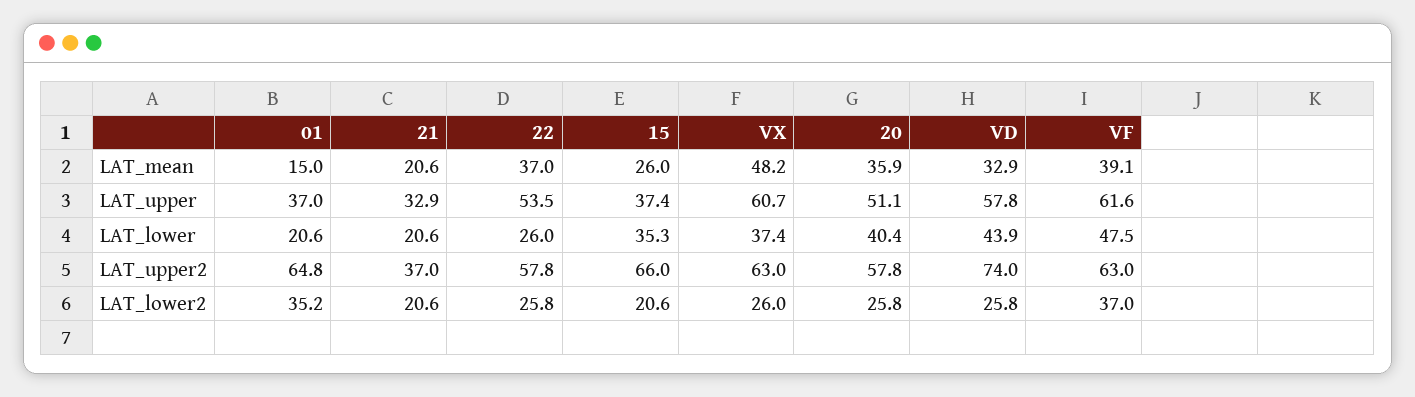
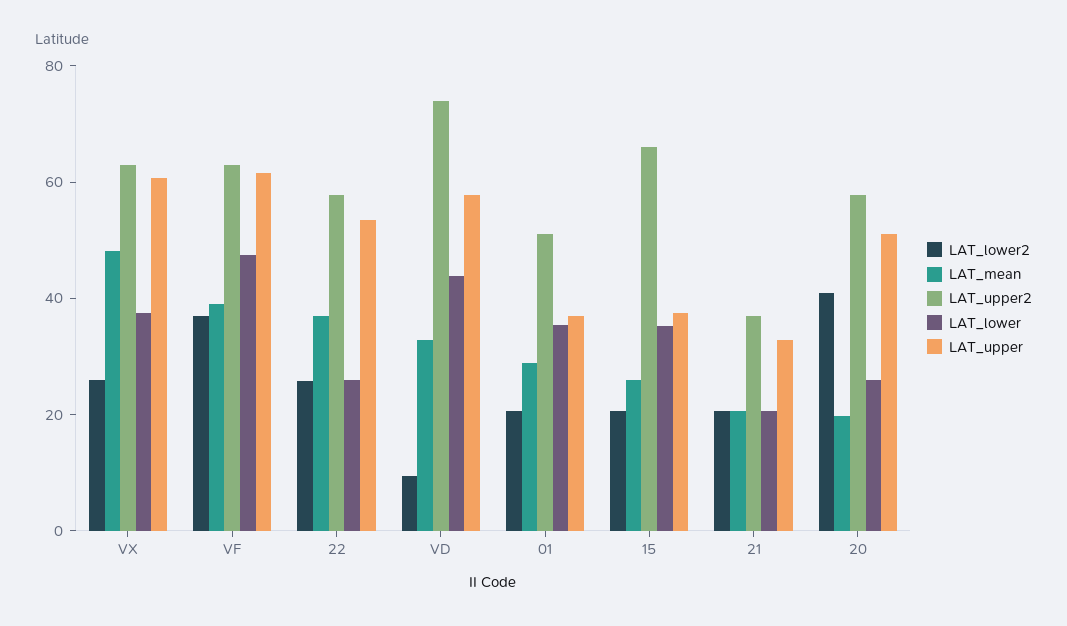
  {
    "LAT_mean": {
-     "01": 15,
+     "01": 30,
      "21": 20.6,
      "22": 37,
      "15": 26,
      "VX": 48.2,
-     "20": 35.9,
+     "20": 20,
      "VD": 32.9,
      "VF": 39.1
    },
    "LAT_upper": {
      "01": 37,
      "21": 32.9,
      "22": 53.5,
      "15": 37.4,
      "VX": 60.7,
      "20": 51.1,
      "VD": 57.8,
      "VF": 61.6
    },
    "LAT_lower": {
-     "01": 20.6,
+     "01": 35,
      "21": 20.6,
      "22": 26,
      "15": 35.3,
      "VX": 37.4,
-     "20": 40.4,
+     "20": 25,
      "VD": 43.9,
      "VF": 47.5
    },
    "LAT_upper2": {
-     "01": 64.8,
+     "01": 50,
      "21": 37,
      "22": 57.8,
      "15": 66,
      "VX": 63,
      "20": 57.8,
      "VD": 74,
      "VF": 63
    },
    "LAT_lower2": {
-     "01": 35.2,
+     "01": 20,
      "21": 20.6,
      "22": 25.8,
      "15": 20.6,
      "VX": 26,
-     "20": 25.8,
+     "20": 40,
-     "VD": 25.8,
+     "VD": 10,
      "VF": 37
    }
  }

